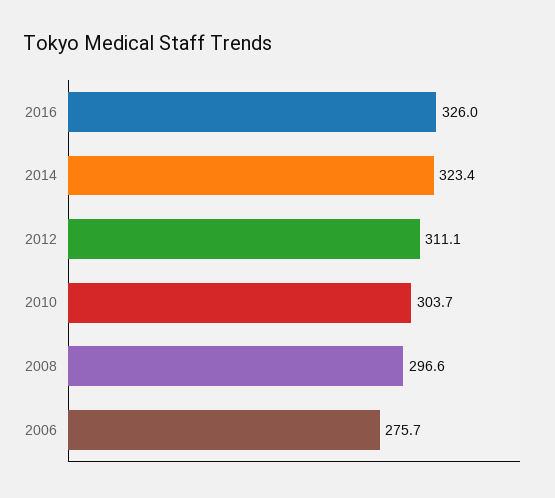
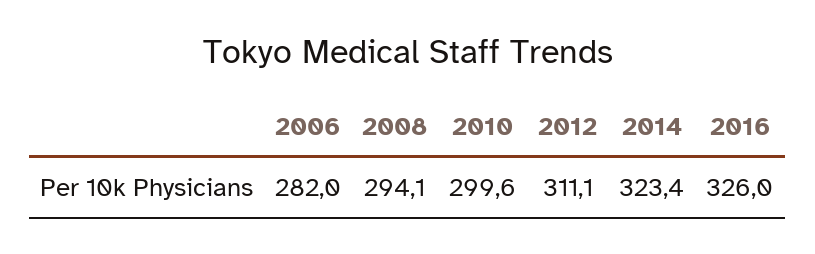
  {
    "2016": 326,
    "2014": 323.4,
    "2012": 311.1,
-   "2010": 303.7,
+   "2010": 299.6,
-   "2008": 296.6,
+   "2008": 294.1,
-   "2006": 275.7
+   "2006": 282
  }

